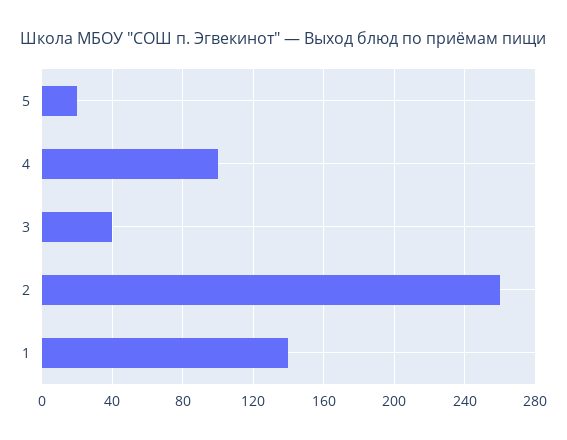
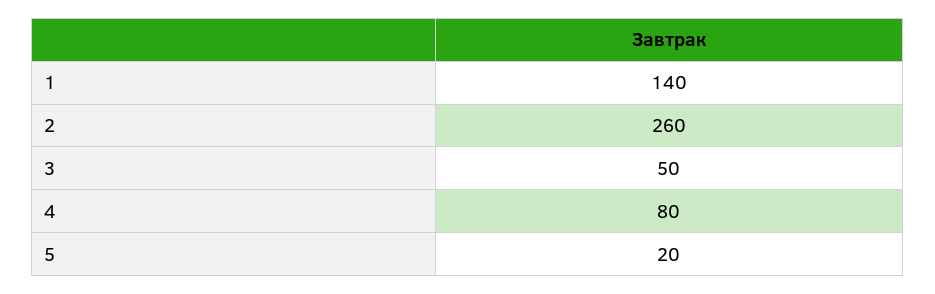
  {
    "5": 20,
-   "4": 100,
+   "4": 80,
-   "3": 40,
+   "3": 50,
    "2": 260,
    "1": 140
  }

